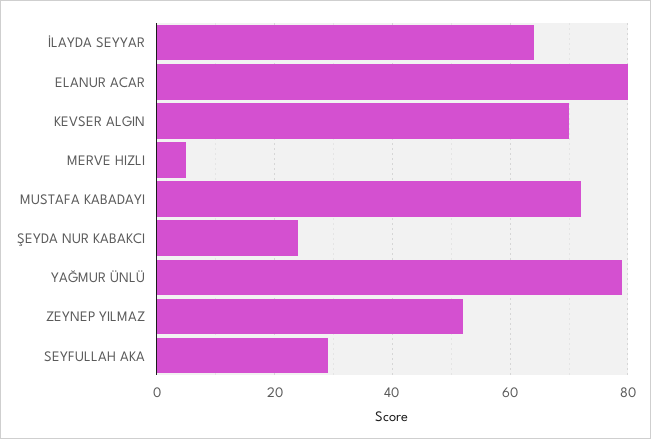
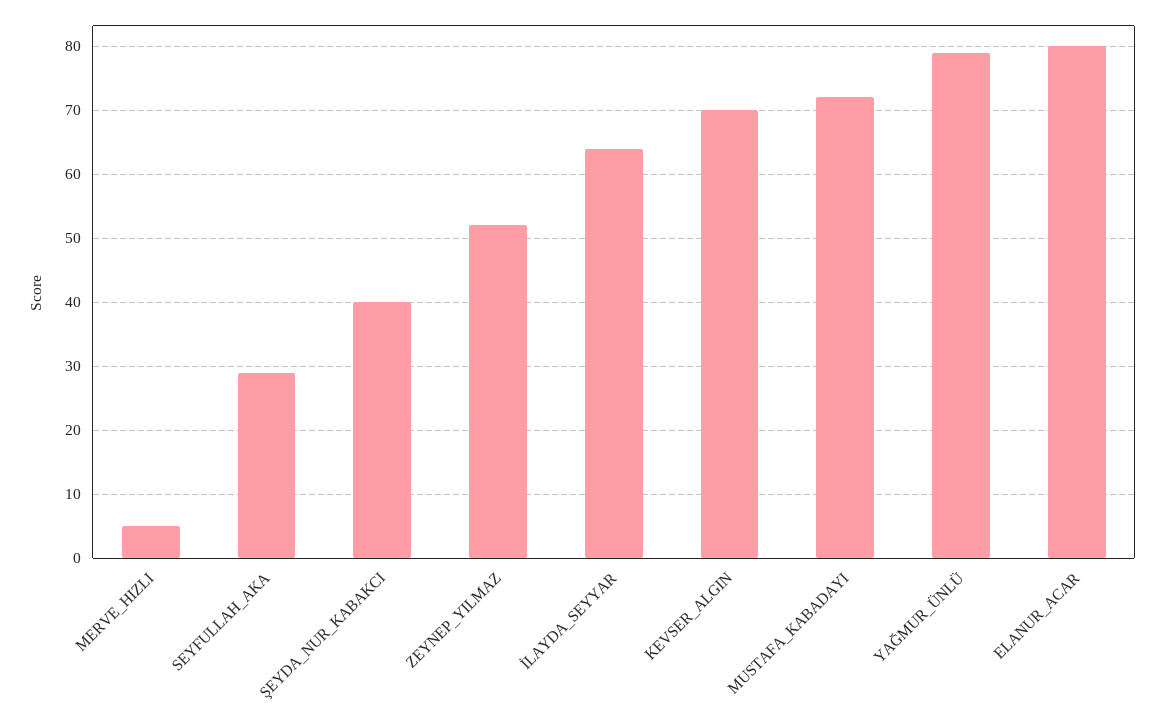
  {
    "İLAYDA SEYYAR": 64,
    "ELANUR ACAR": 80,
    "KEVSER ALGIN": 70,
    "MERVE HIZLI": 5,
    "MUSTAFA KABADAYI": 72,
-   "ŞEYDA NUR KABAKCI": 25,
+   "ŞEYDA NUR KABAKCI": 40,
    "YAĞMUR ÜNLÜ": 79,
    "ZEYNEP YILMAZ": 52,
    "SEYFULLAH AKA": 29
  }

